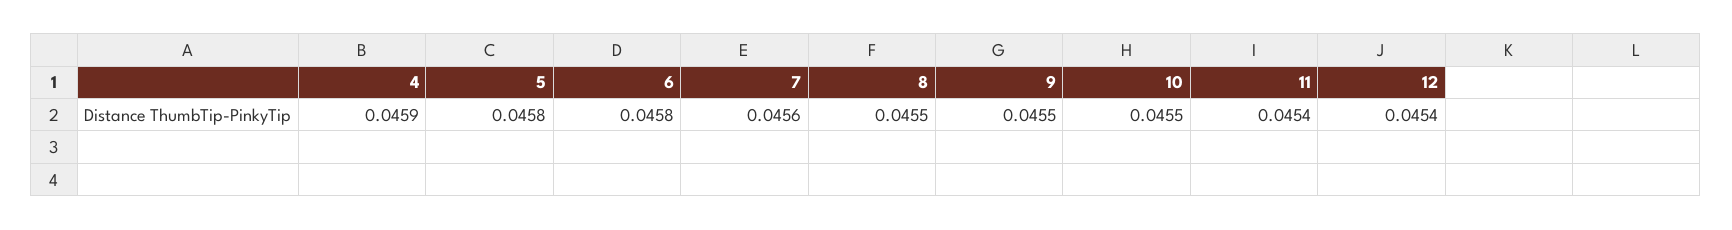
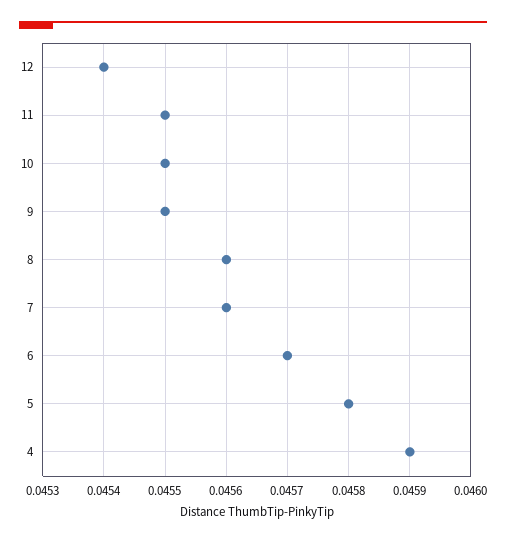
  {
    "4": 0.0459,
    "5": 0.0458,
-   "6": 0.0458,
+   "6": 0.0457,
    "7": 0.0456,
-   "8": 0.0455,
+   "8": 0.0456,
    "9": 0.0455,
    "10": 0.0455,
-   "11": 0.0454,
+   "11": 0.0455,
    "12": 0.0454
  }

